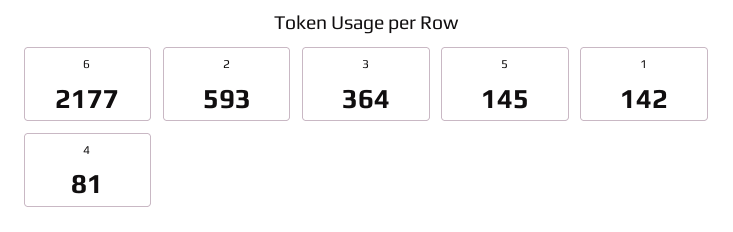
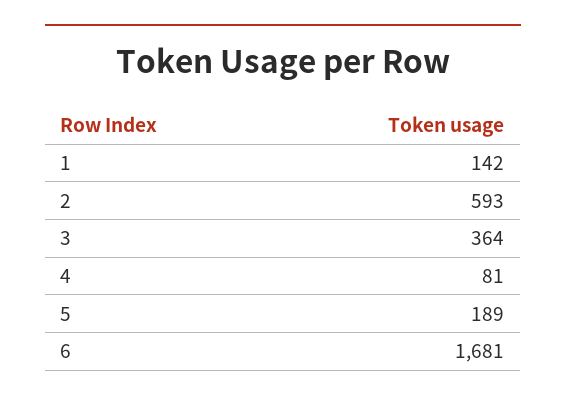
  {
-   "6": 2177,
+   "6": 1681,
    "2": 593,
    "3": 364,
-   "5": 145,
+   "5": 189,
    "1": 142,
    "4": 81
  }

